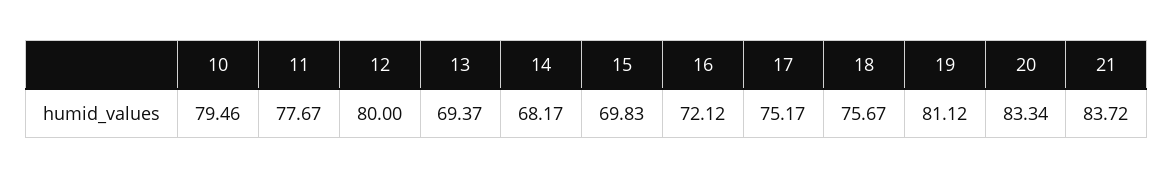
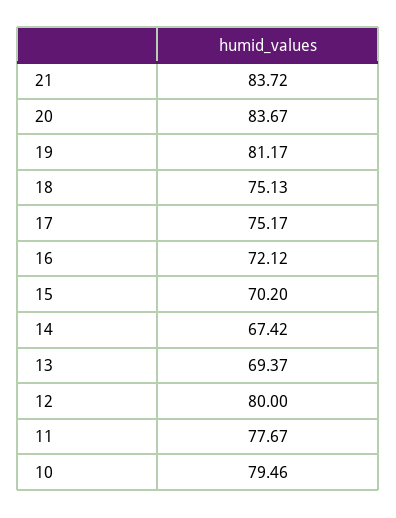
  {
    "10": 79.46,
    "11": 77.67,
    "12": 80,
    "13": 69.37,
-   "14": 68.17,
+   "14": 67.42,
-   "15": 69.83,
+   "15": 70.2,
    "16": 72.12,
    "17": 75.17,
-   "18": 75.67,
+   "18": 75.13,
-   "19": 81.12,
+   "19": 81.17,
-   "20": 83.34,
+   "20": 83.67,
    "21": 83.72
  }

